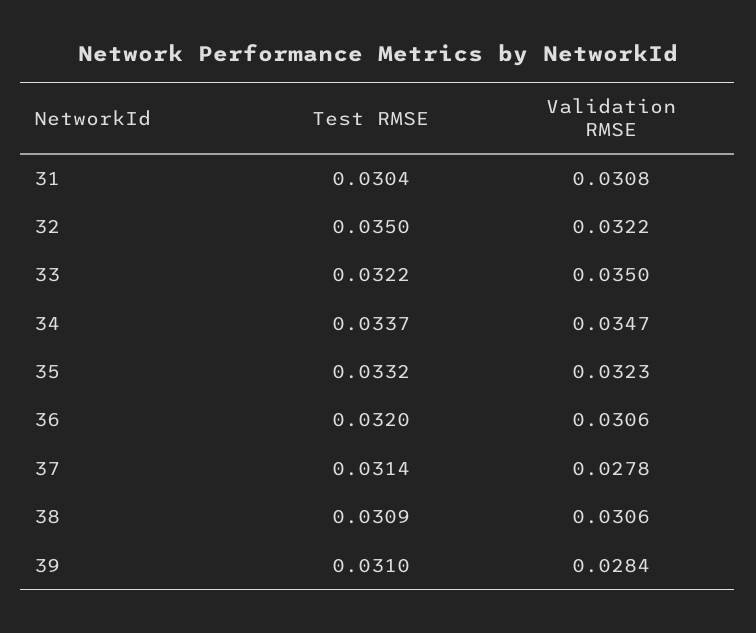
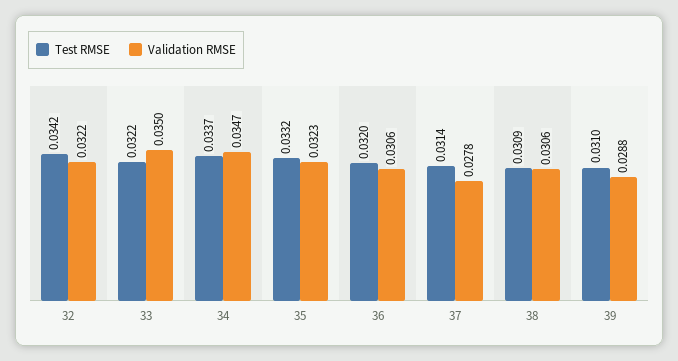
  {
    "Test RMSE": {
-     "31": 0.0304,
-     "32": 0.035,
+     "32": 0.0342,
      "33": 0.0322,
      "34": 0.0337,
      "35": 0.0332,
      "36": 0.032,
      "37": 0.0314,
      "38": 0.0309,
      "39": 0.031
    },
    "Validation RMSE": {
-     "31": 0.0308,
      "32": 0.0322,
      "33": 0.035,
      "34": 0.0347,
      "35": 0.0323,
      "36": 0.0306,
      "37": 0.0278,
      "38": 0.0306,
-     "39": 0.0284
+     "39": 0.0288
    }
  }

